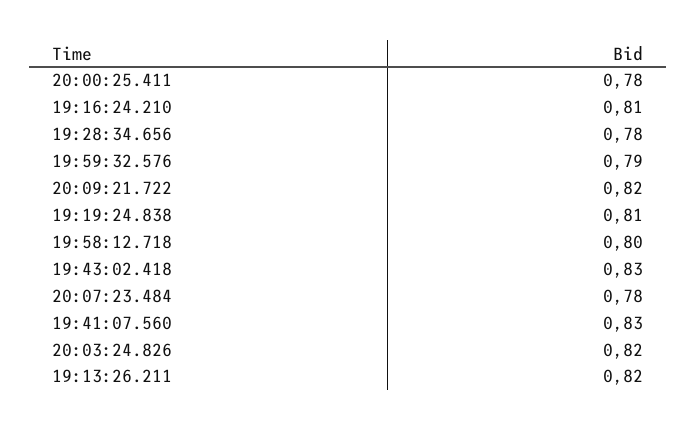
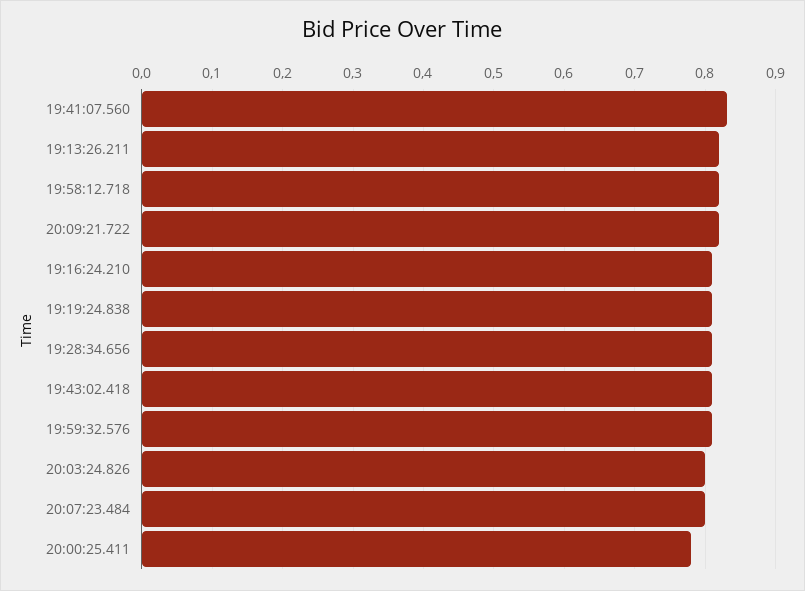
  {
    "20:00:25.411": 0.78,
    "19:16:24.210": 0.81,
-   "19:28:34.656": 0.78,
+   "19:28:34.656": 0.81,
-   "19:59:32.576": 0.79,
+   "19:59:32.576": 0.81,
    "20:09:21.722": 0.82,
    "19:19:24.838": 0.81,
-   "19:58:12.718": 0.8,
+   "19:58:12.718": 0.82,
-   "19:43:02.418": 0.83,
+   "19:43:02.418": 0.81,
-   "20:07:23.484": 0.78,
+   "20:07:23.484": 0.8,
    "19:41:07.560": 0.83,
-   "20:03:24.826": 0.82,
+   "20:03:24.826": 0.8,
    "19:13:26.211": 0.82
  }

